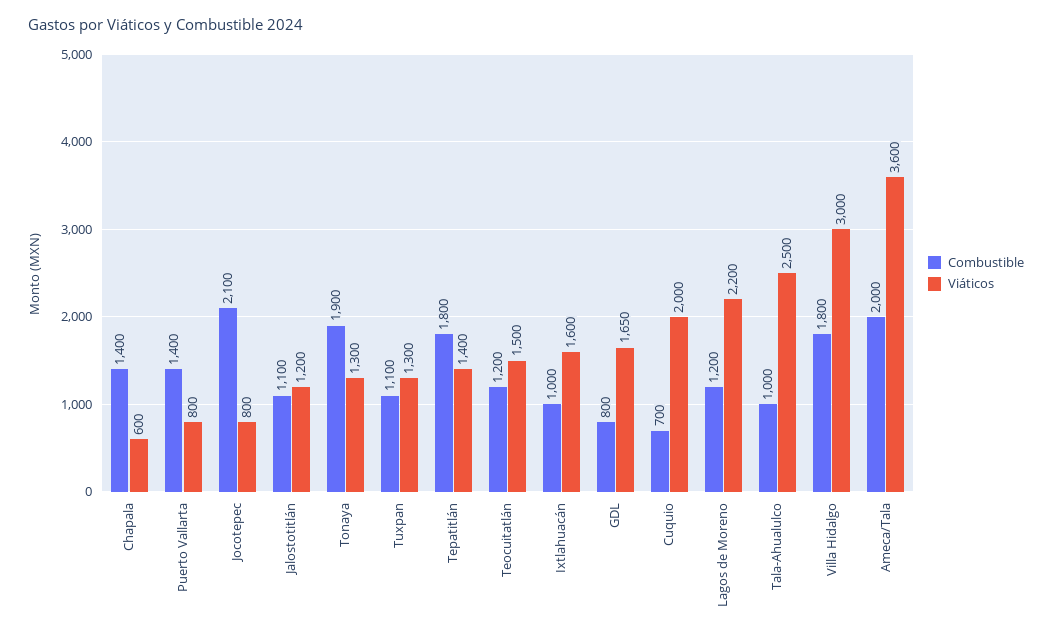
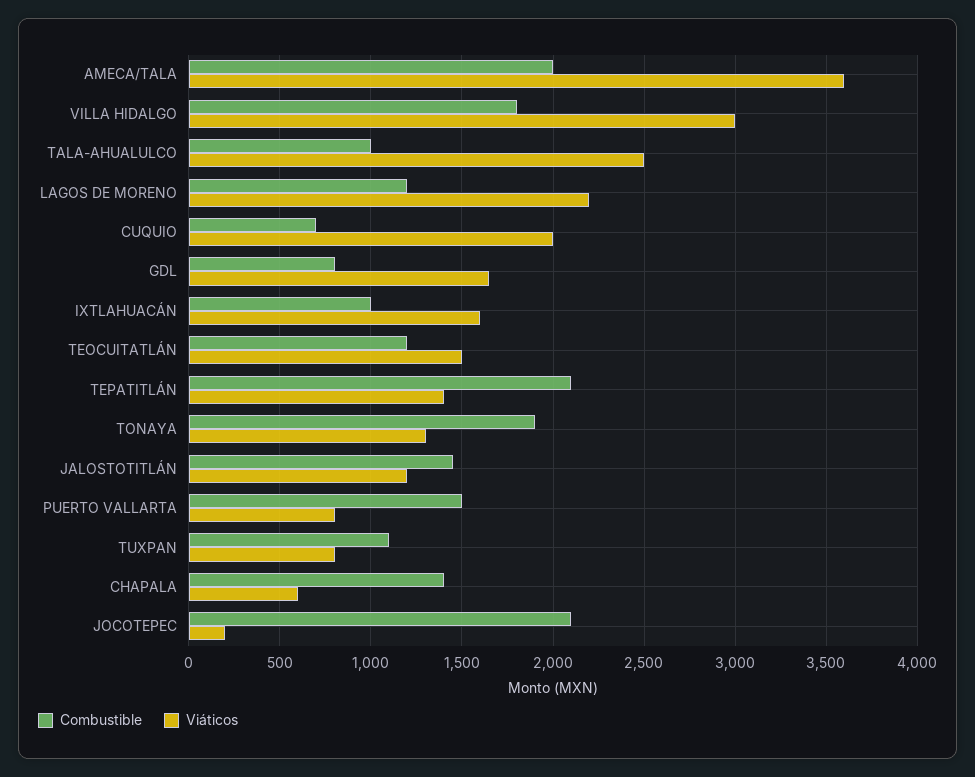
  {
    "Combustible": {
      "Chapala": 1400,
-     "Puerto Vallarta": 1400,
+     "Puerto Vallarta": 1500,
      "Jocotepec": 2100,
-     "Jalostotitlán": 1100,
+     "Jalostotitlán": 1450,
      "Tonaya": 1900,
      "Tuxpan": 1100,
-     "Tepatitlán": 1800,
+     "Tepatitlán": 2100,
      "Teocuitatlán": 1200,
      "Ixtlahuacán": 1000,
      "GDL": 800,
      "Cuquio": 700,
      "Lagos de Moreno": 1200,
      "Tala-Ahualulco": 1000,
      "Villa Hidalgo": 1800,
      "Ameca/Tala": 2000
    },
    "Viáticos": {
      "Chapala": 600,
      "Puerto Vallarta": 800,
-     "Jocotepec": 800,
+     "Jocotepec": 200,
      "Jalostotitlán": 1200,
      "Tonaya": 1300,
-     "Tuxpan": 1300,
+     "Tuxpan": 800,
      "Tepatitlán": 1400,
      "Teocuitatlán": 1500,
      "Ixtlahuacán": 1600,
      "GDL": 1650,
      "Cuquio": 2000,
      "Lagos de Moreno": 2200,
      "Tala-Ahualulco": 2500,
      "Villa Hidalgo": 3000,
      "Ameca/Tala": 3600
    }
  }

